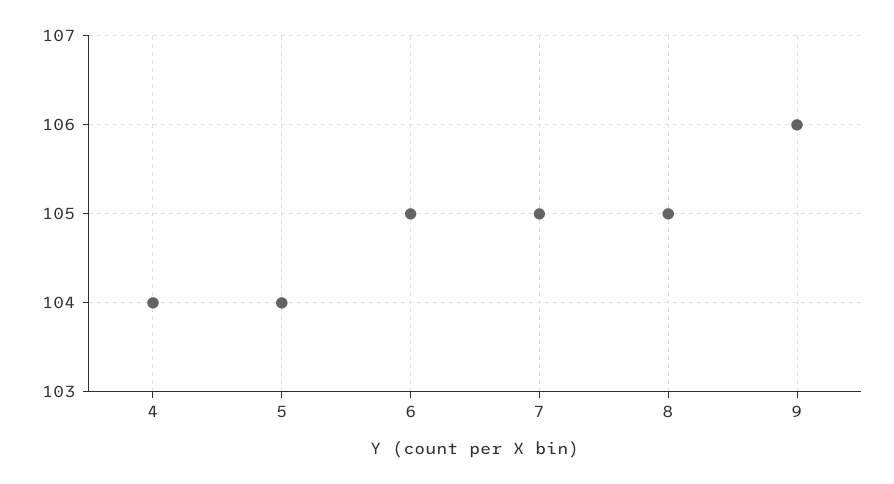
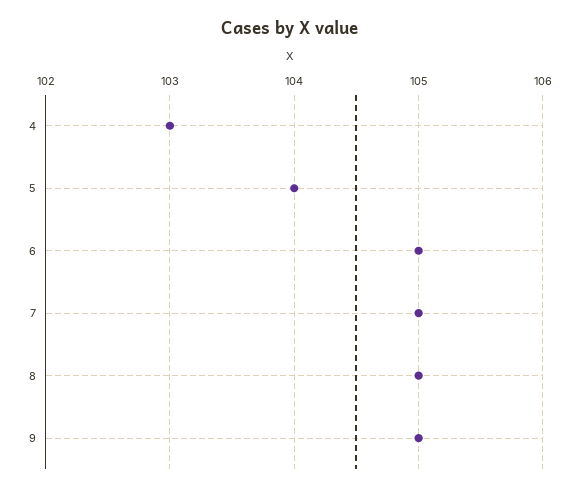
  {
-   "4": 104,
+   "4": 103,
    "5": 104,
    "6": 105,
    "7": 105,
    "8": 105,
-   "9": 106
+   "9": 105
  }

